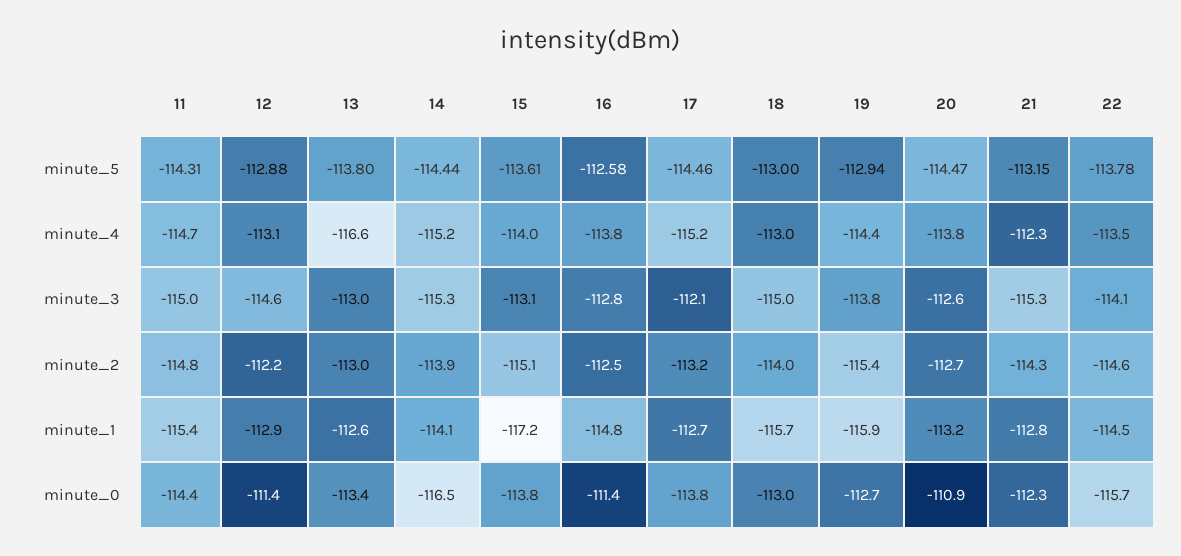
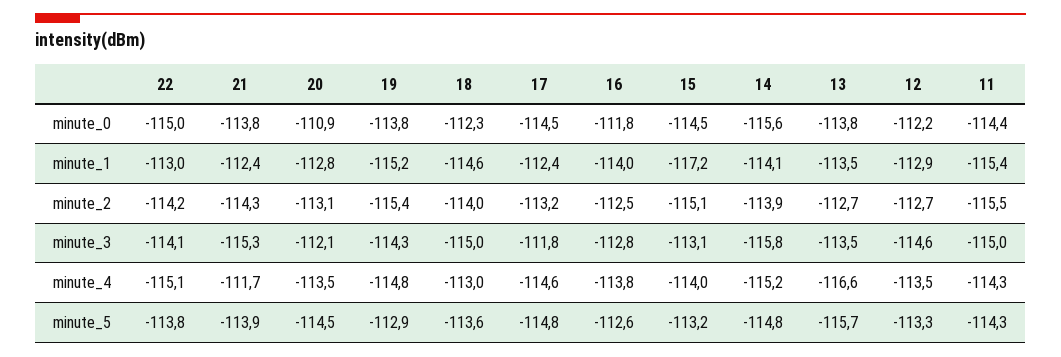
  {
    "11": {
      "minute_5": -114.31,
-     "minute_4": -114.7,
+     "minute_4": -114.3,
      "minute_3": -115,
-     "minute_2": -114.8,
+     "minute_2": -115.5,
      "minute_1": -115.4,
      "minute_0": -114.4
    },
    "12": {
-     "minute_5": -112.88,
+     "minute_5": -113.3,
-     "minute_4": -113.1,
+     "minute_4": -113.5,
      "minute_3": -114.6,
-     "minute_2": -112.2,
+     "minute_2": -112.7,
      "minute_1": -112.9,
-     "minute_0": -111.4
+     "minute_0": -112.2
    },
    "13": {
-     "minute_5": -113.8,
+     "minute_5": -115.7,
      "minute_4": -116.6,
-     "minute_3": -113,
+     "minute_3": -113.5,
-     "minute_2": -113,
+     "minute_2": -112.7,
-     "minute_1": -112.6,
+     "minute_1": -113.5,
-     "minute_0": -113.4
+     "minute_0": -113.8
    },
    "14": {
-     "minute_5": -114.44,
+     "minute_5": -114.8,
      "minute_4": -115.2,
-     "minute_3": -115.3,
+     "minute_3": -115.8,
      "minute_2": -113.9,
      "minute_1": -114.1,
-     "minute_0": -116.5
+     "minute_0": -115.6
    },
    "15": {
-     "minute_5": -113.61,
+     "minute_5": -113.2,
      "minute_4": -114,
      "minute_3": -113.1,
      "minute_2": -115.1,
      "minute_1": -117.2,
-     "minute_0": -113.8
+     "minute_0": -114.5
    },
    "16": {
      "minute_5": -112.58,
      "minute_4": -113.8,
      "minute_3": -112.8,
      "minute_2": -112.5,
-     "minute_1": -114.8,
+     "minute_1": -114,
-     "minute_0": -111.4
+     "minute_0": -111.8
    },
    "17": {
-     "minute_5": -114.46,
+     "minute_5": -114.8,
-     "minute_4": -115.2,
+     "minute_4": -114.6,
-     "minute_3": -112.1,
+     "minute_3": -111.8,
      "minute_2": -113.2,
-     "minute_1": -112.7,
+     "minute_1": -112.4,
-     "minute_0": -113.8
+     "minute_0": -114.5
    },
    "18": {
-     "minute_5": -113,
+     "minute_5": -113.6,
      "minute_4": -113,
      "minute_3": -115,
      "minute_2": -114,
-     "minute_1": -115.7,
+     "minute_1": -114.6,
-     "minute_0": -113
+     "minute_0": -112.3
    },
    "19": {
      "minute_5": -112.94,
-     "minute_4": -114.4,
+     "minute_4": -114.8,
-     "minute_3": -113.8,
+     "minute_3": -114.3,
      "minute_2": -115.4,
-     "minute_1": -115.9,
+     "minute_1": -115.2,
-     "minute_0": -112.7
+     "minute_0": -113.8
    },
    "20": {
      "minute_5": -114.47,
-     "minute_4": -113.8,
+     "minute_4": -113.5,
-     "minute_3": -112.6,
+     "minute_3": -112.1,
-     "minute_2": -112.7,
+     "minute_2": -113.1,
-     "minute_1": -113.2,
+     "minute_1": -112.8,
      "minute_0": -110.9
    },
    "21": {
-     "minute_5": -113.15,
+     "minute_5": -113.9,
-     "minute_4": -112.3,
+     "minute_4": -111.7,
      "minute_3": -115.3,
      "minute_2": -114.3,
-     "minute_1": -112.8,
+     "minute_1": -112.4,
-     "minute_0": -112.3
+     "minute_0": -113.8
    },
    "22": {
      "minute_5": -113.78,
-     "minute_4": -113.5,
+     "minute_4": -115.1,
      "minute_3": -114.1,
-     "minute_2": -114.6,
+     "minute_2": -114.2,
-     "minute_1": -114.5,
+     "minute_1": -113,
-     "minute_0": -115.7
+     "minute_0": -115
    }
  }

